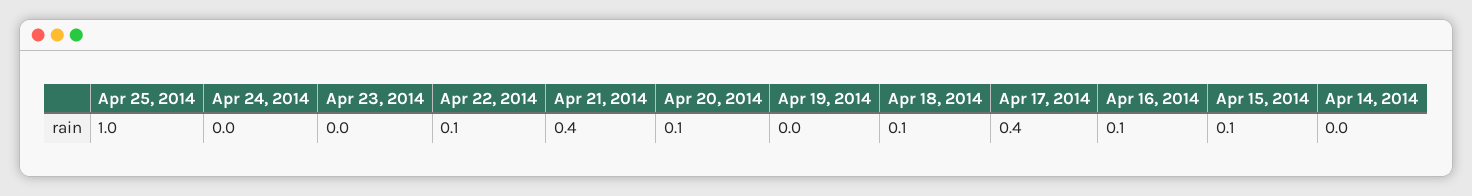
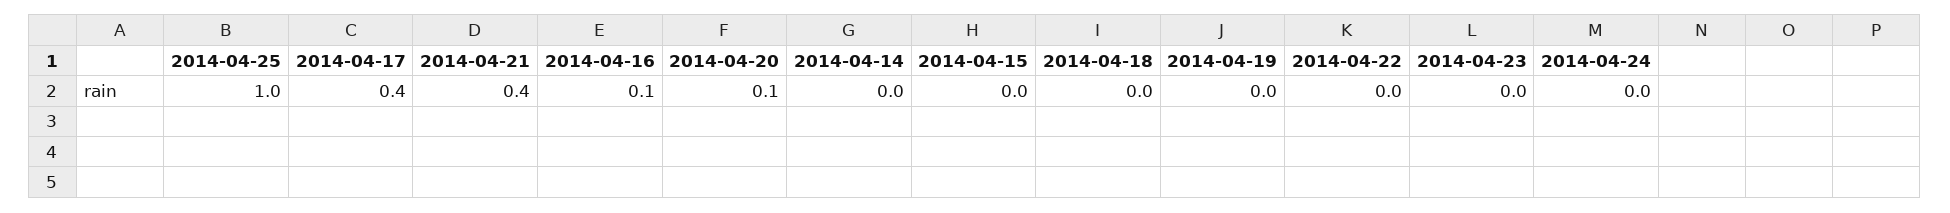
  {
    "Apr 25, 2014": 1,
    "Apr 24, 2014": 0,
    "Apr 23, 2014": 0,
-   "Apr 22, 2014": 0.1,
+   "Apr 22, 2014": 0,
    "Apr 21, 2014": 0.4,
    "Apr 20, 2014": 0.1,
    "Apr 19, 2014": 0,
-   "Apr 18, 2014": 0.1,
+   "Apr 18, 2014": 0,
    "Apr 17, 2014": 0.4,
    "Apr 16, 2014": 0.1,
-   "Apr 15, 2014": 0.1,
+   "Apr 15, 2014": 0,
    "Apr 14, 2014": 0
  }

